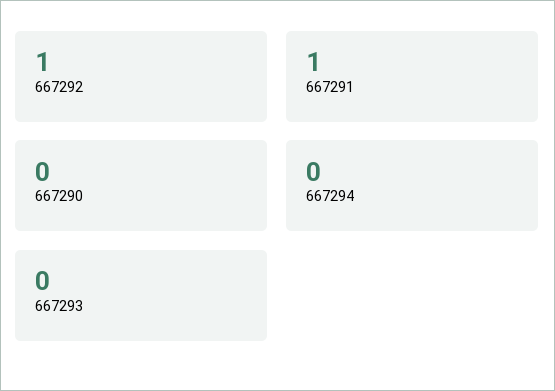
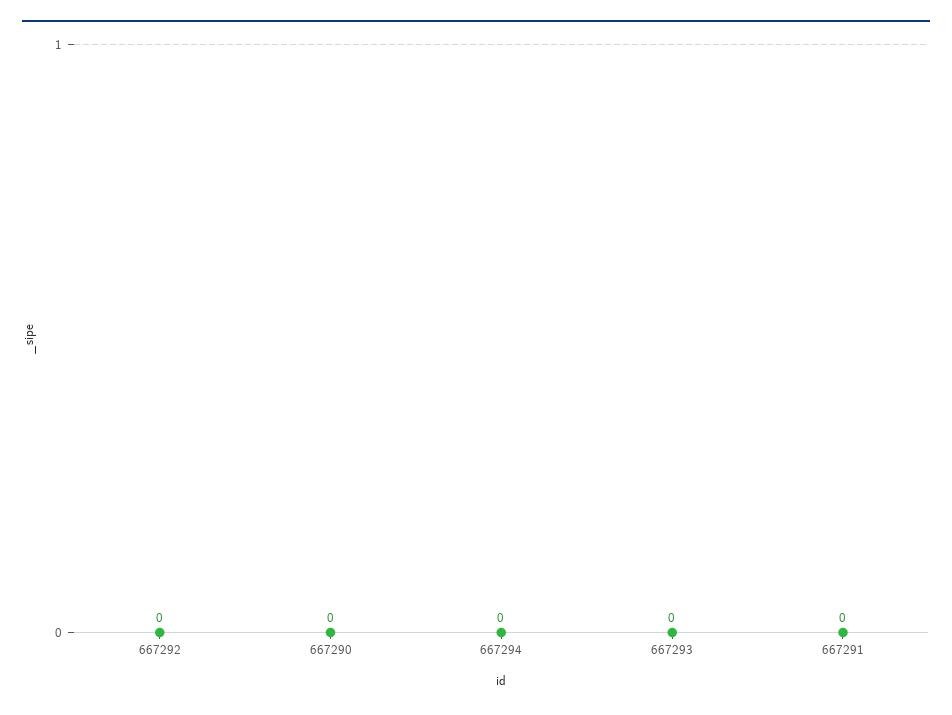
  {
-   "667292": 1,
+   "667292": 0,
-   "667291": 1,
+   "667291": 0,
    "667290": 0,
    "667294": 0,
    "667293": 0
  }

